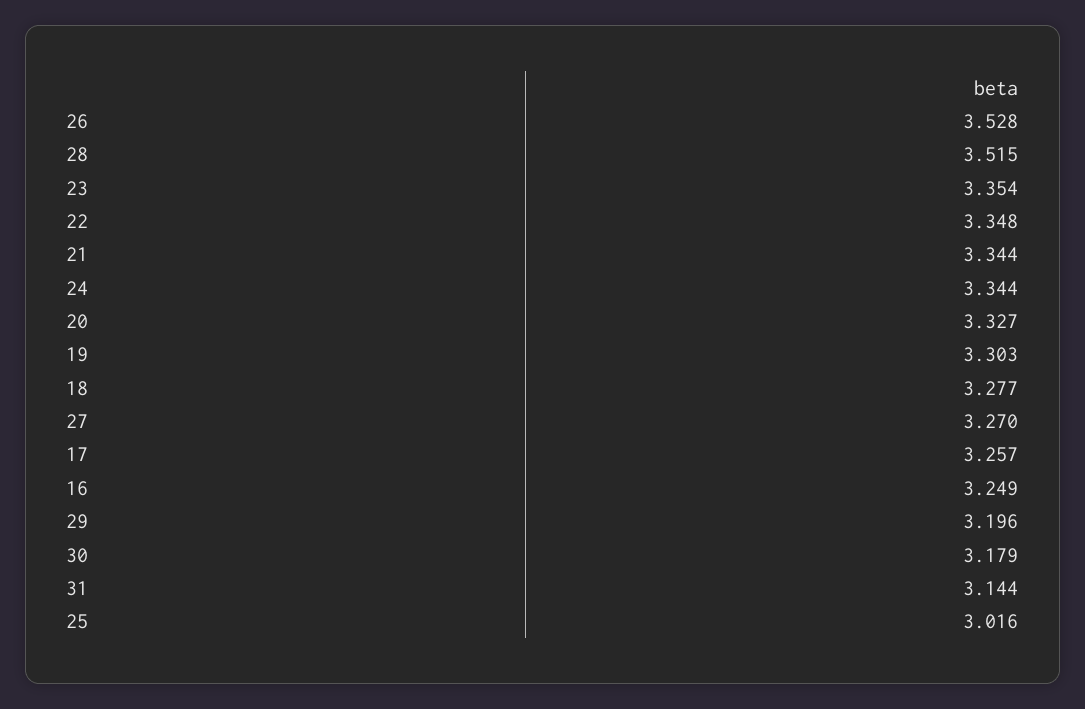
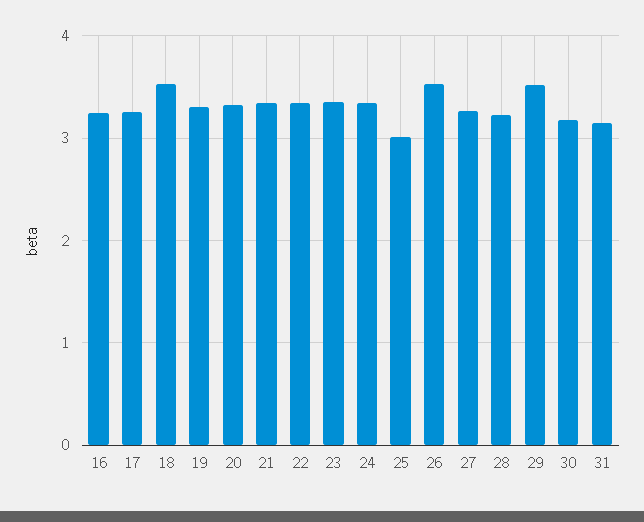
  {
    "26": 3.528,
-   "28": 3.515,
+   "28": 3.2,
    "23": 3.354,
    "22": 3.348,
    "21": 3.344,
    "24": 3.344,
    "20": 3.327,
    "19": 3.303,
-   "18": 3.277,
+   "18": 3.5,
    "27": 3.27,
    "17": 3.257,
    "16": 3.249,
-   "29": 3.196,
+   "29": 3.5,
    "30": 3.179,
    "31": 3.144,
    "25": 3.016
  }

